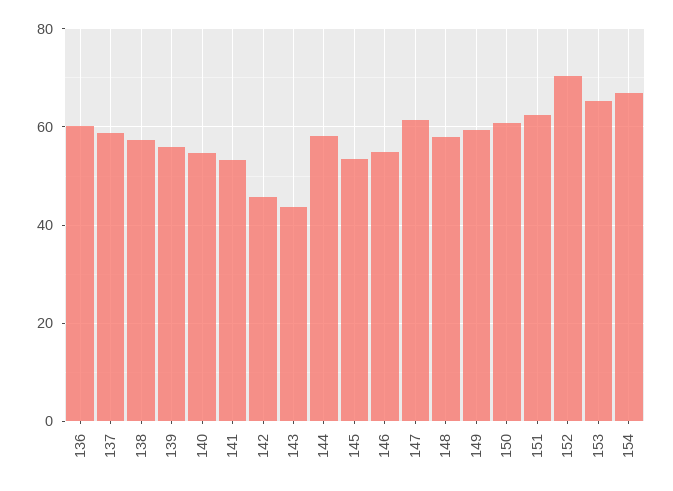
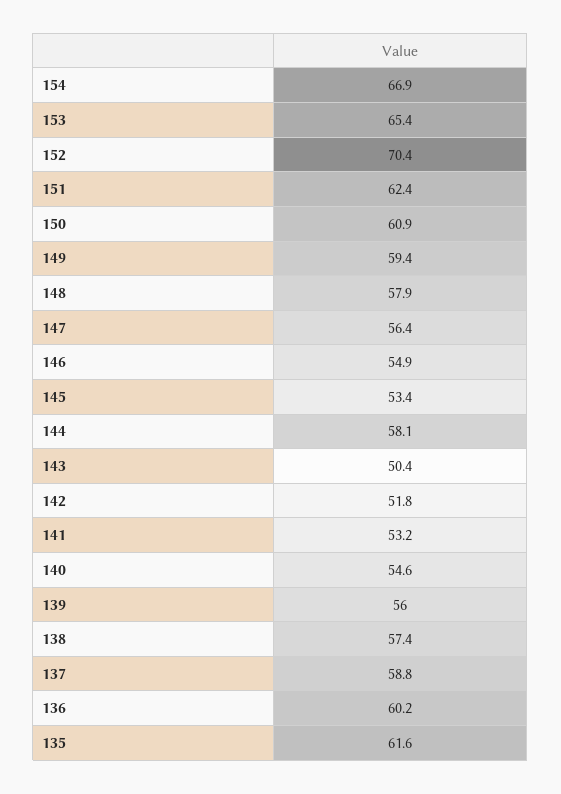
  {
    "136": 60.2,
    "137": 58.8,
    "138": 57.4,
    "139": 56,
    "140": 54.6,
    "141": 53.2,
-   "142": 46,
+   "142": 51.8,
-   "143": 44,
+   "143": 50.4,
    "144": 58.1,
    "145": 53.4,
    "146": 54.9,
-   "147": 62,
+   "147": 56.4,
    "148": 57.9,
    "149": 59.4,
    "150": 60.9,
    "151": 62.4,
    "152": 70.4,
    "153": 65.4,
-   "154": 66.9
+   "154": 66.9,
+   "135": 61.6
  }

